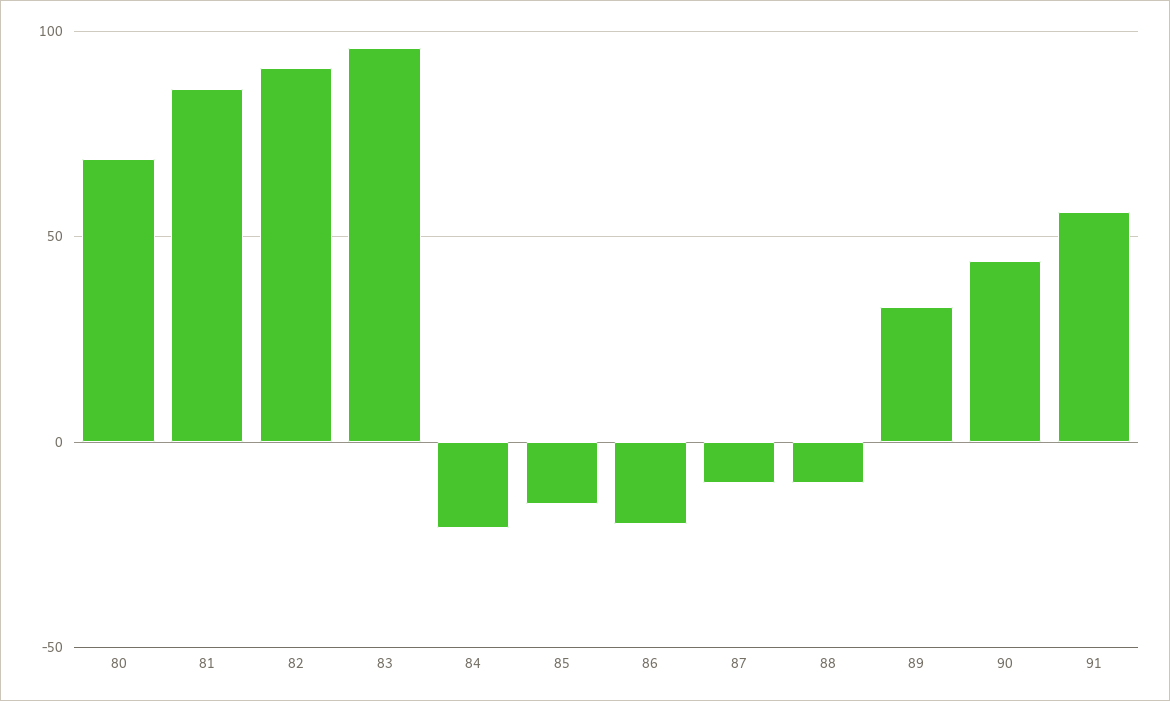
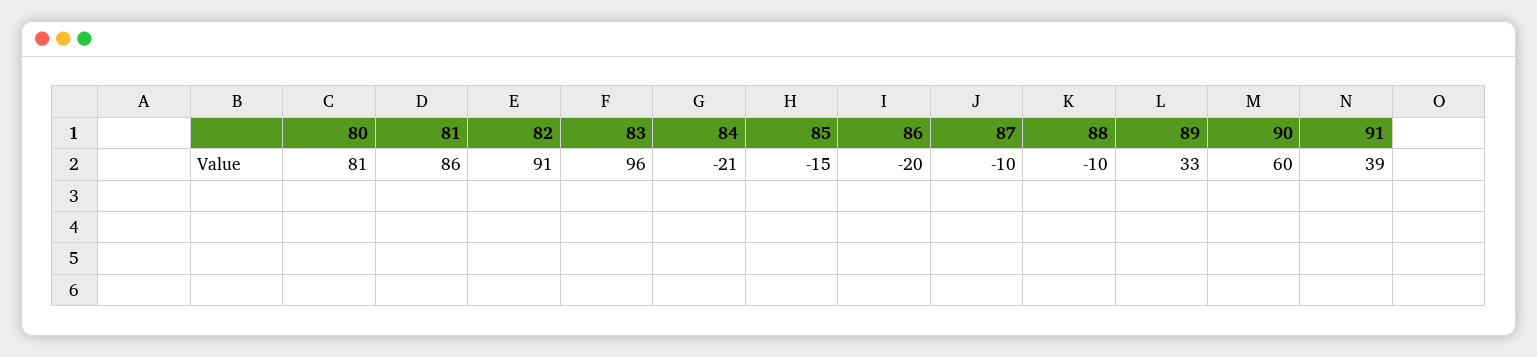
  {
-   "80": 70,
+   "80": 81,
    "81": 86,
    "82": 91,
    "83": 96,
    "84": -21,
    "85": -15,
    "86": -20,
    "87": -10,
    "88": -10,
    "89": 33,
-   "90": 45,
+   "90": 60,
-   "91": 55
+   "91": 39
  }

